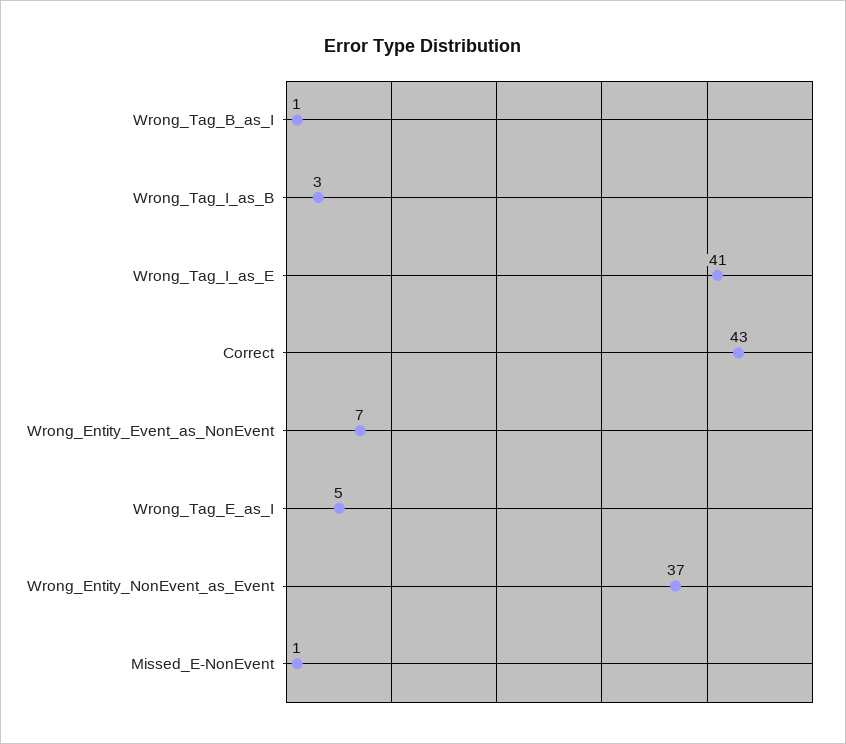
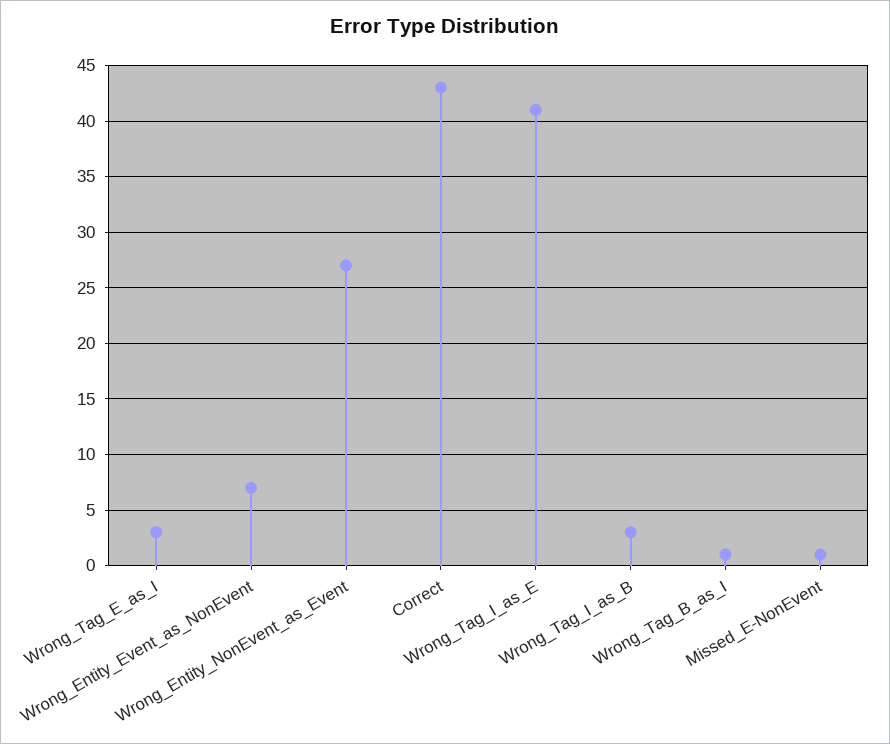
  {
    "Wrong_Tag_B_as_I": 1,
    "Wrong_Tag_I_as_B": 3,
    "Wrong_Tag_I_as_E": 41,
    "Correct": 43,
    "Wrong_Entity_Event_as_NonEvent": 7,
-   "Wrong_Tag_E_as_I": 5,
+   "Wrong_Tag_E_as_I": 3,
-   "Wrong_Entity_NonEvent_as_Event": 37,
+   "Wrong_Entity_NonEvent_as_Event": 27,
    "Missed_E-NonEvent": 1
  }

